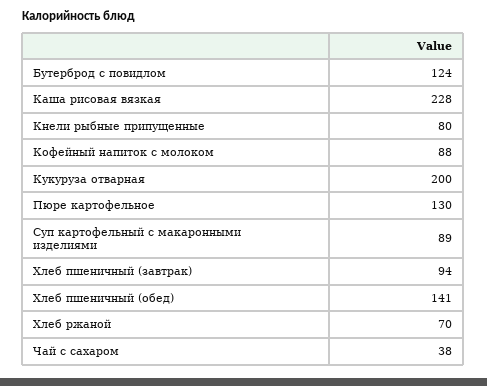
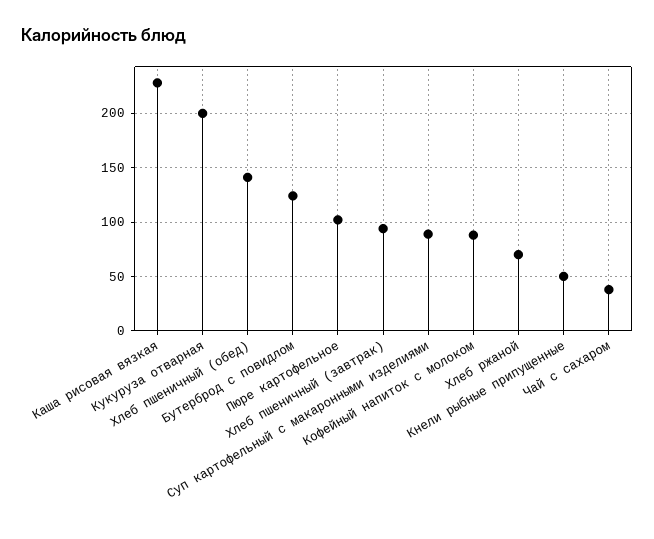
  {
    "Бутерброд с повидлом": 124,
    "Каша рисовая вязкая": 228,
-   "Кнели рыбные припущенные": 80,
+   "Кнели рыбные припущенные": 50,
    "Кофейный напиток с молоком": 88,
    "Кукуруза отварная": 200,
-   "Пюре картофельное": 130,
+   "Пюре картофельное": 100,
    "Суп картофельный с макаронными изделиями": 89,
    "Хлеб пшеничный (завтрак)": 94,
    "Хлеб пшеничный (обед)": 141,
    "Хлеб ржаной": 70,
    "Чай с сахаром": 38
  }

